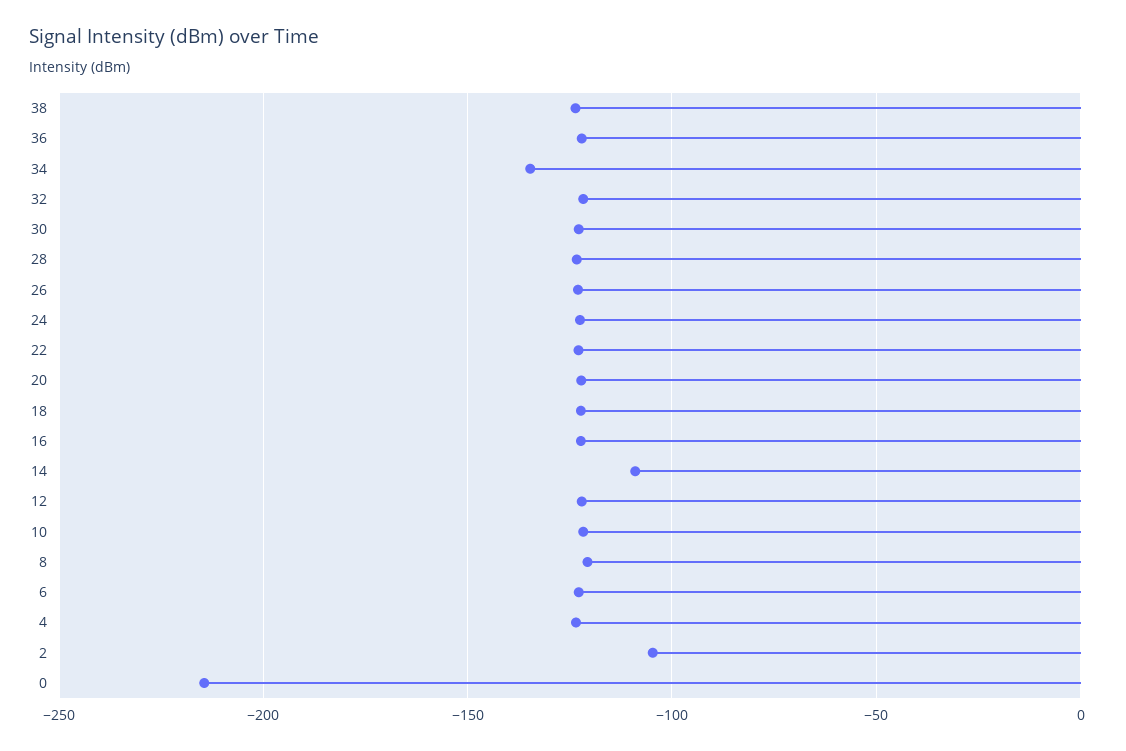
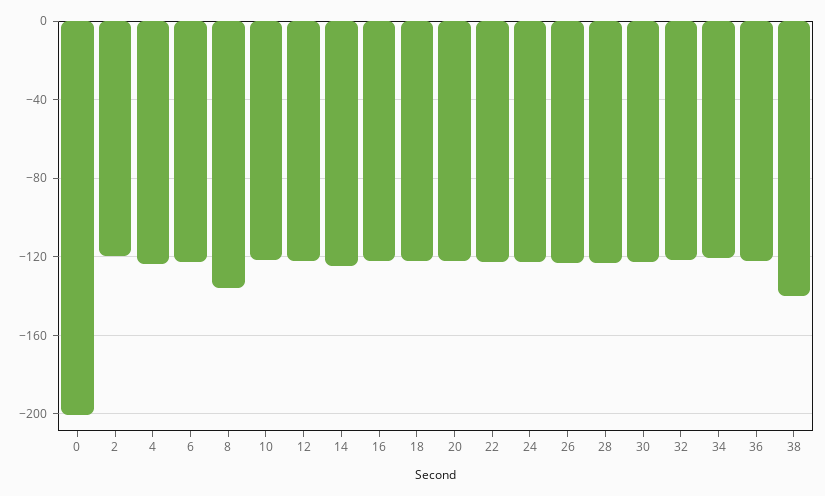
  {
-   "38": -125,
+   "38": -140,
    "36": -120,
-   "34": -135,
+   "34": -120,
    "32": -120,
    "30": -125,
    "28": -125,
    "26": -125,
    "24": -125,
    "22": -125,
    "20": -120,
    "18": -120,
    "16": -120,
-   "14": -110,
+   "14": -125,
    "12": -120,
    "10": -120,
-   "8": -120,
+   "8": -135,
    "6": -125,
    "4": -125,
-   "2": -105,
+   "2": -120,
-   "0": -215
+   "0": -200
  }

